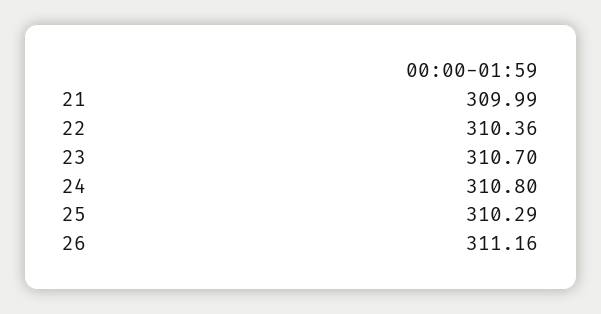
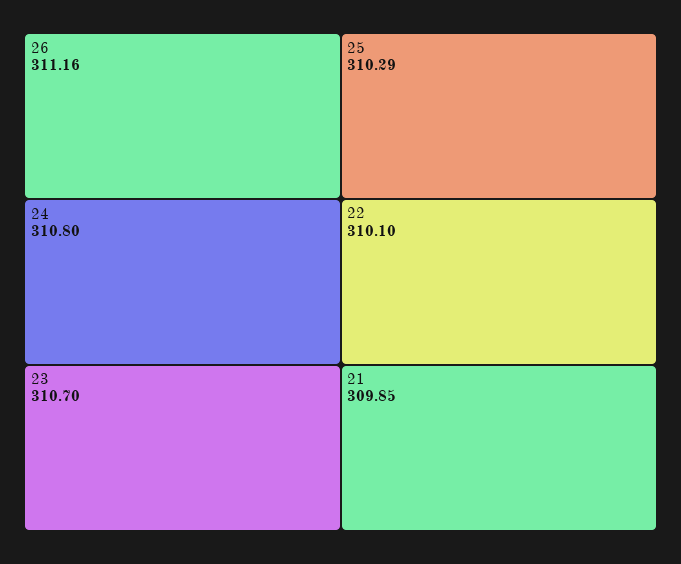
  {
-   "21": 309.99,
+   "21": 309.85,
-   "22": 310.36,
+   "22": 310.1,
    "23": 310.7,
    "24": 310.8,
    "25": 310.29,
    "26": 311.16
  }

